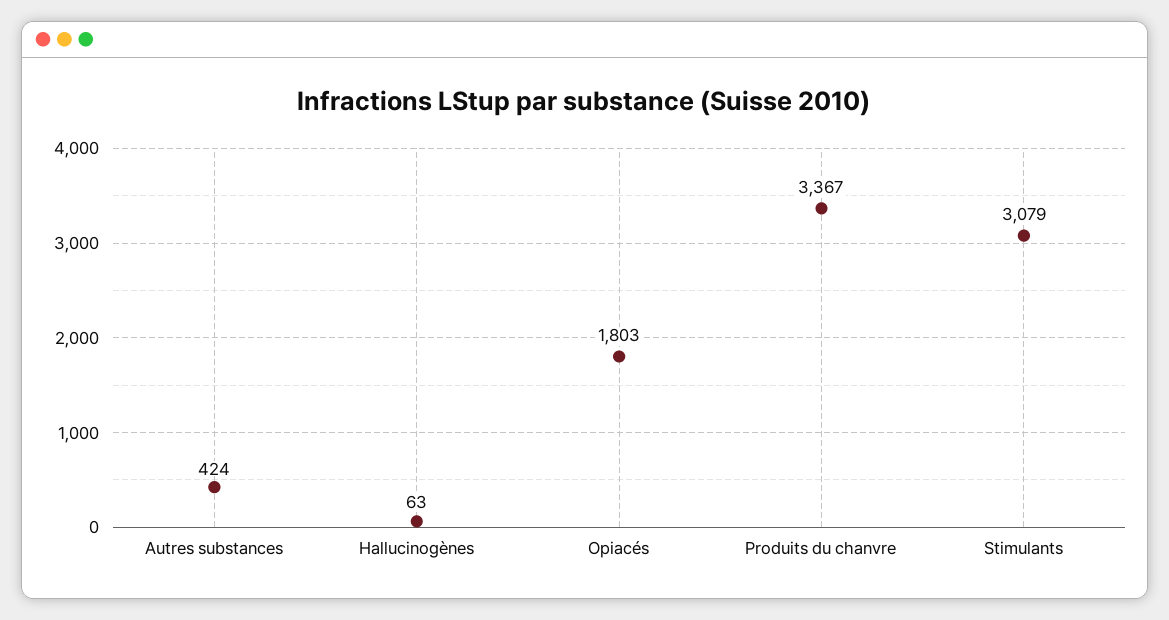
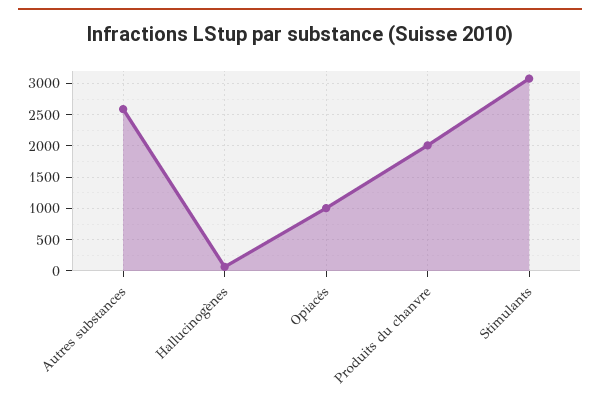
  {
-   "Autres substances": 424,
+   "Autres substances": 2600,
    "Hallucinogènes": 63,
-   "Opiacés": 1803,
+   "Opiacés": 1000,
-   "Produits du chanvre": 3367,
+   "Produits du chanvre": 2000,
    "Stimulants": 3079
  }

